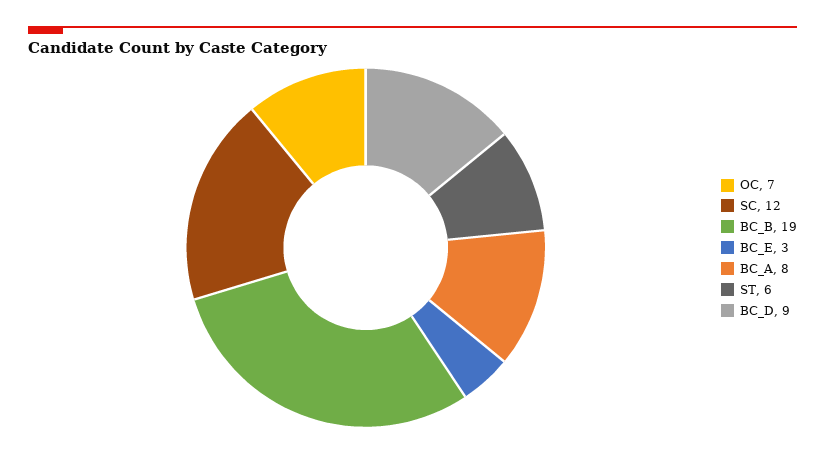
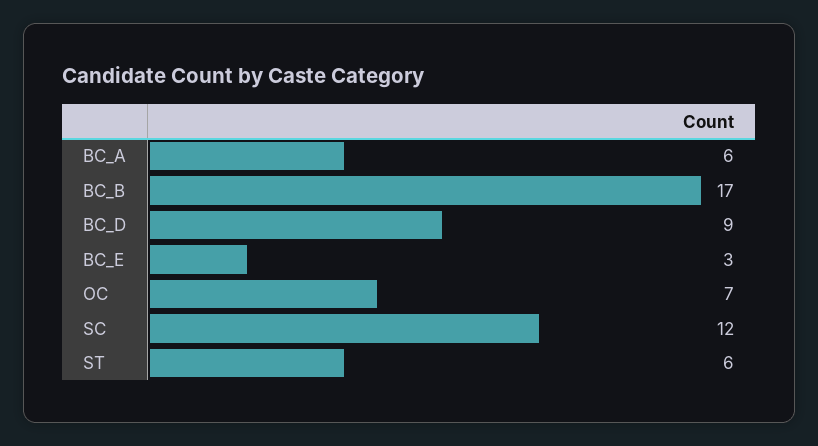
  {
    "OC": 7,
    "SC": 12,
-   "BC_B": 19,
+   "BC_B": 17,
    "BC_E": 3,
-   "BC_A": 8,
+   "BC_A": 6,
    "ST": 6,
    "BC_D": 9
  }

